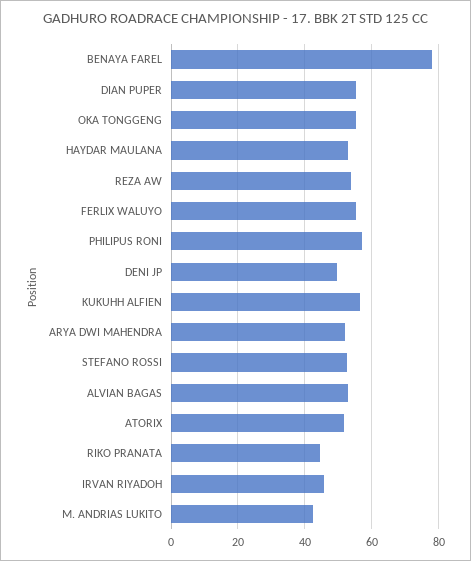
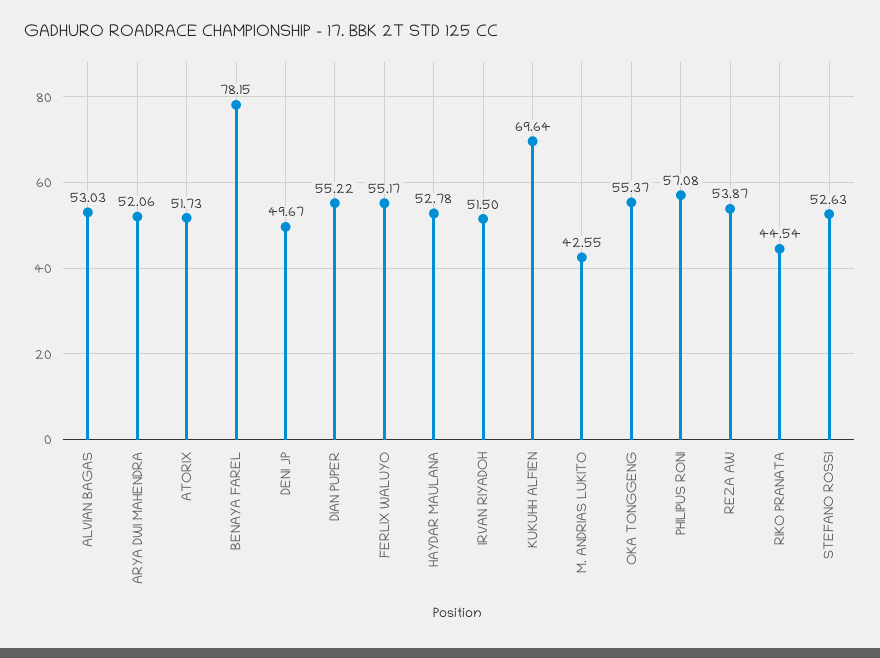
  {
    "BENAYA FAREL": 78.15,
    "DIAN PUPER": 55.22,
    "OKA TONGGENG": 55.37,
    "HAYDAR MAULANA": 52.78,
    "REZA AW": 53.87,
    "FERLIX WALUYO": 55.17,
    "PHILIPUS RONI": 57.08,
    "DENI JP": 49.67,
-   "KUKUHH ALFIEN": 56,
+   "KUKUHH ALFIEN": 69.64,
    "ARYA DWI MAHENDRA": 52.06,
    "STEFANO ROSSI": 52.63,
    "ALVIAN BAGAS": 53.03,
    "ATORIX": 51.73,
    "RIKO PRANATA": 44.54,
-   "IRVAN RIYADOH": 46,
+   "IRVAN RIYADOH": 51.5,
    "M. ANDRIAS LUKITO": 42.55
  }

